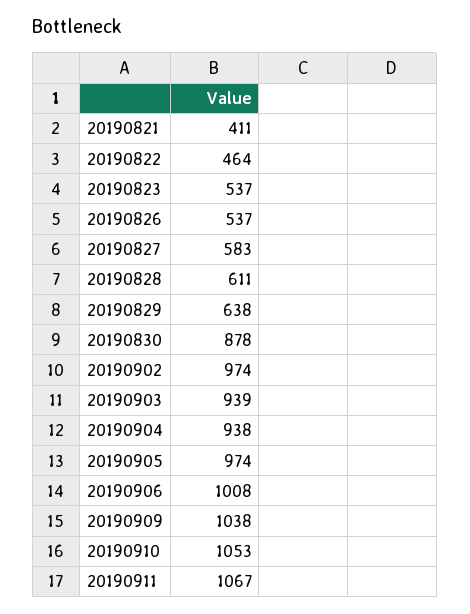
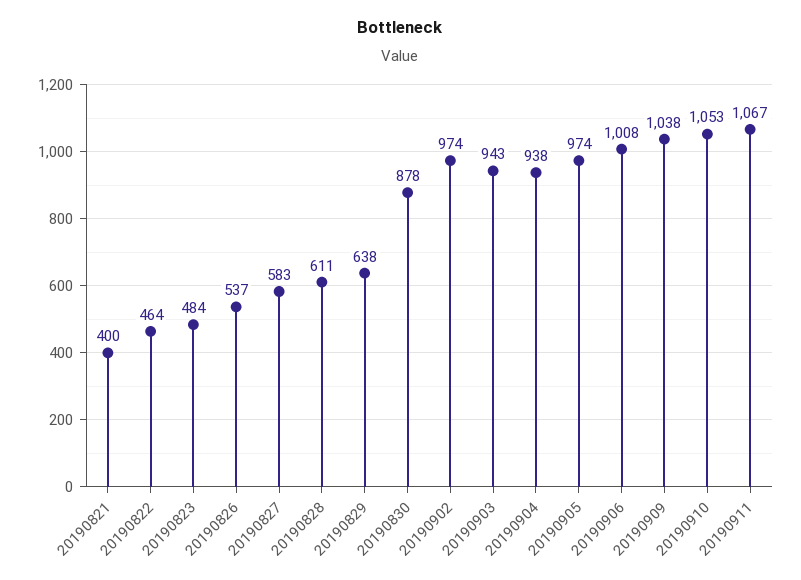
  {
-   "20190821": 411,
+   "20190821": 400,
    "20190822": 464,
-   "20190823": 537,
+   "20190823": 484,
    "20190826": 537,
    "20190827": 583,
    "20190828": 611,
    "20190829": 638,
    "20190830": 878,
    "20190902": 974,
-   "20190903": 939,
+   "20190903": 943,
    "20190904": 938,
    "20190905": 974,
    "20190906": 1008,
    "20190909": 1038,
    "20190910": 1053,
    "20190911": 1067
  }

